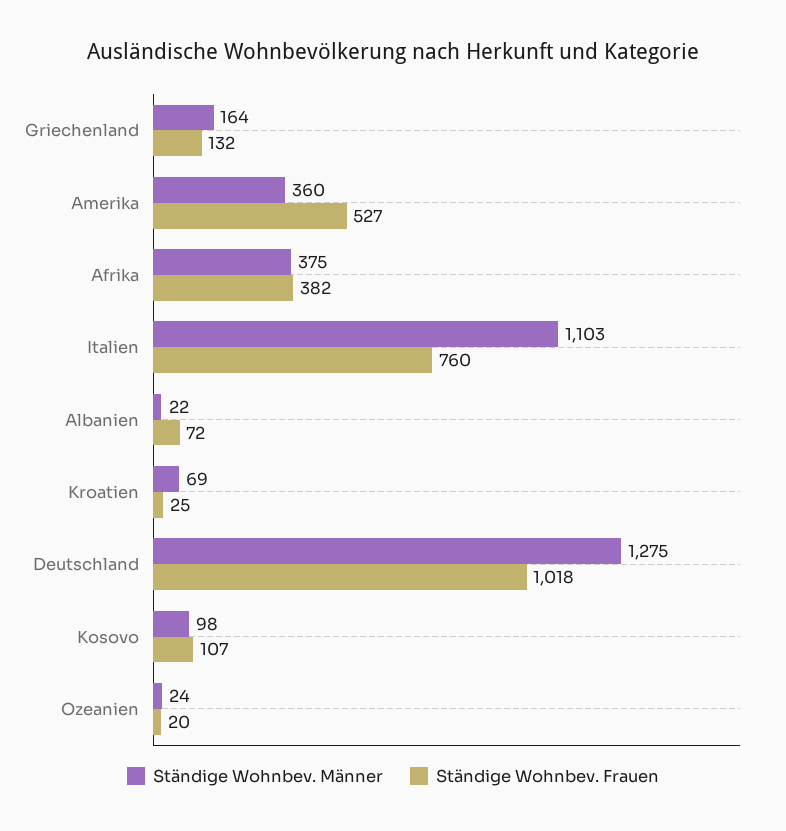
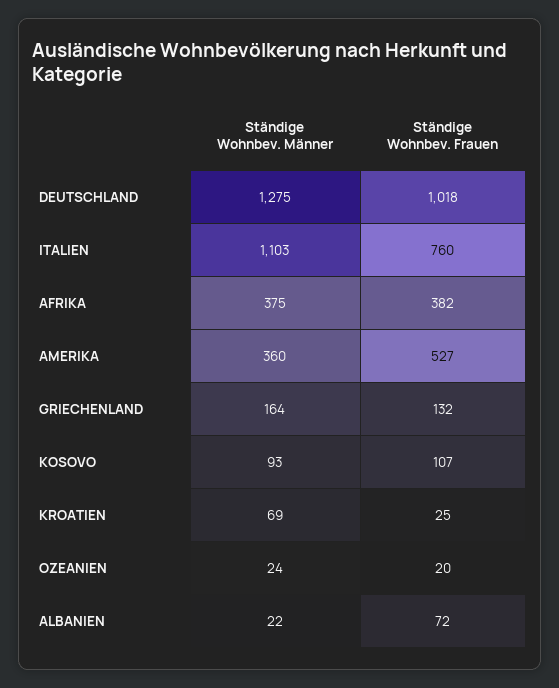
  {
    "Ständige Wohnbev. Männer": {
      "Griechenland": 164,
      "Amerika": 360,
      "Afrika": 375,
      "Italien": 1103,
      "Albanien": 22,
      "Kroatien": 69,
      "Deutschland": 1275,
-     "Kosovo": 98,
+     "Kosovo": 93,
      "Ozeanien": 24
    },
    "Ständige Wohnbev. Frauen": {
      "Griechenland": 132,
      "Amerika": 527,
      "Afrika": 382,
      "Italien": 760,
      "Albanien": 72,
      "Kroatien": 25,
      "Deutschland": 1018,
      "Kosovo": 107,
      "Ozeanien": 20
    }
  }

